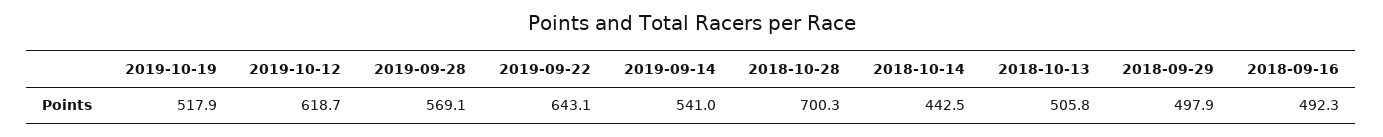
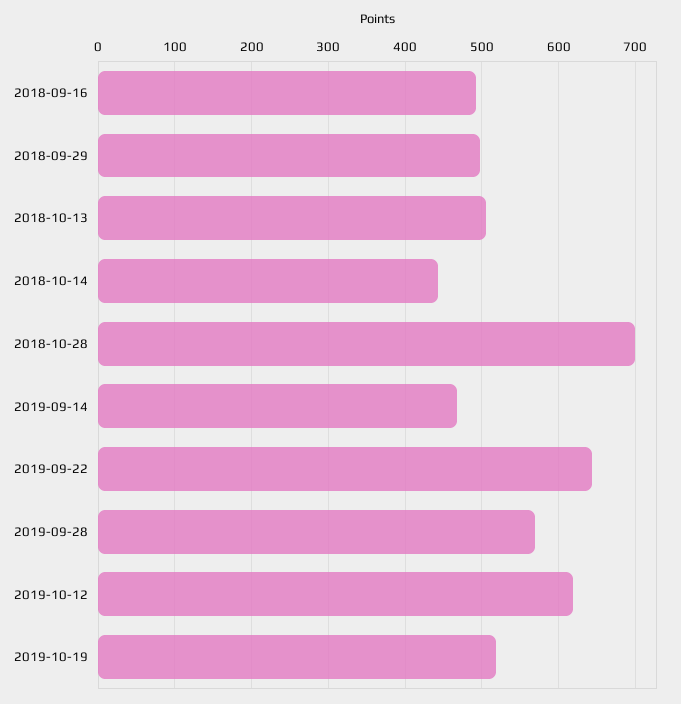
  {
    "2019-10-19": 517.9,
    "2019-10-12": 618.7,
    "2019-09-28": 569.1,
    "2019-09-22": 643.1,
-   "2019-09-14": 541,
+   "2019-09-14": 470,
    "2018-10-28": 700.3,
    "2018-10-14": 442.5,
    "2018-10-13": 505.8,
    "2018-09-29": 497.9,
    "2018-09-16": 492.3
  }

